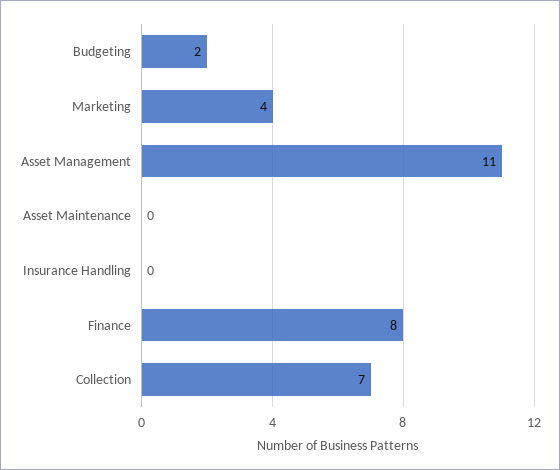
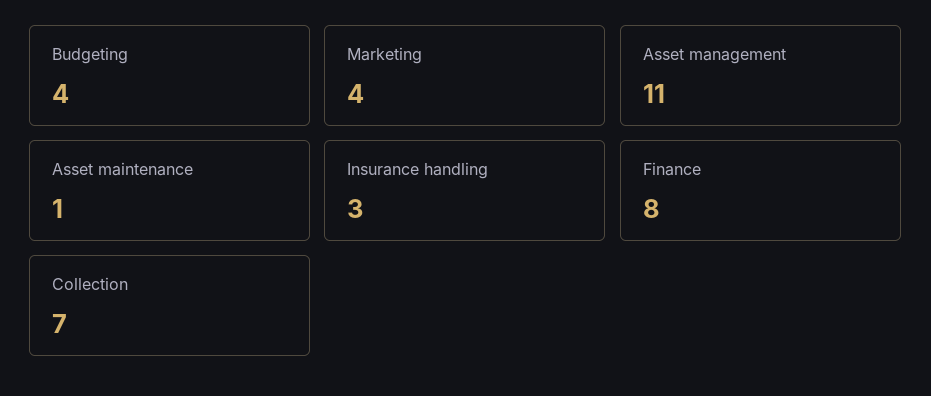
  {
-   "Budgeting": 2,
+   "Budgeting": 4,
    "Marketing": 4,
    "Asset Management": 11,
-   "Asset Maintenance": 0,
+   "Asset Maintenance": 1,
-   "Insurance Handling": 0,
+   "Insurance Handling": 3,
    "Finance": 8,
    "Collection": 7
  }

